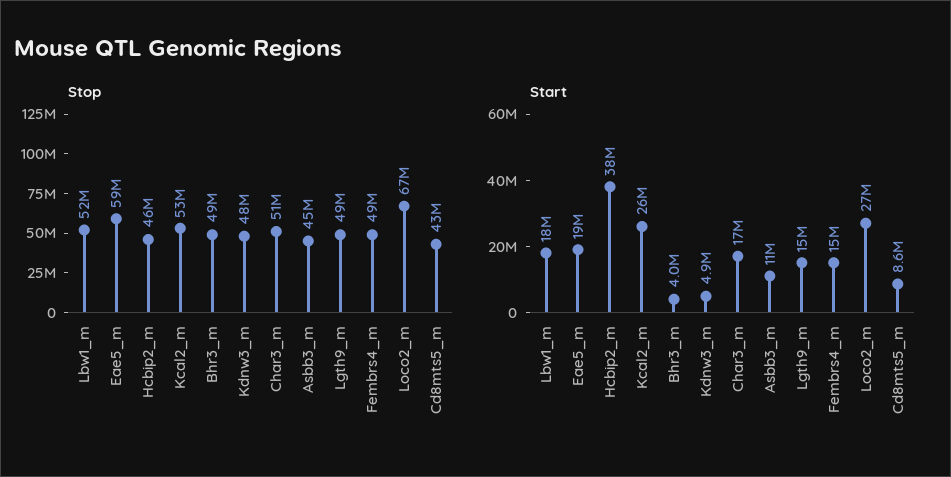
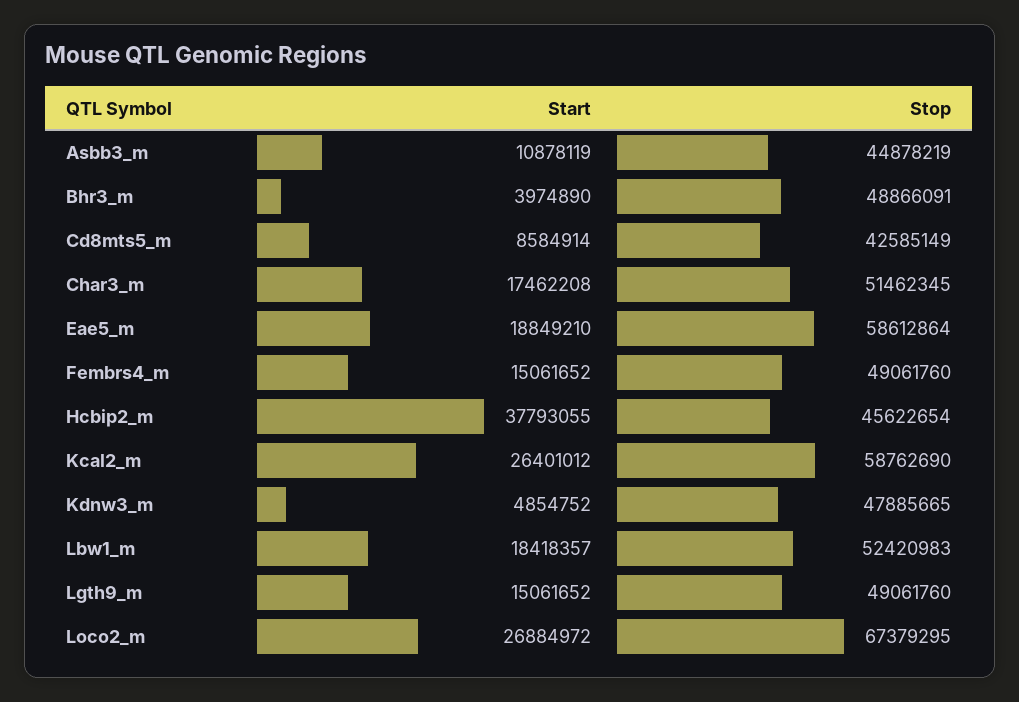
  {
    "Stop": {
      "Lbw1_m": 52420983,
      "Eae5_m": 58612864,
      "Hcbip2_m": 45622654,
-     "Kcal2_m": 53000000,
+     "Kcal2_m": 58762690,
      "Bhr3_m": 48866091,
      "Kdnw3_m": 47885665,
      "Char3_m": 51462345,
      "Asbb3_m": 44878219,
      "Lgth9_m": 49061760,
      "Fembrs4_m": 49061760,
      "Loco2_m": 67379295,
      "Cd8mts5_m": 42585149
    },
    "Start": {
      "Lbw1_m": 18418357,
      "Eae5_m": 18849210,
      "Hcbip2_m": 37793055,
      "Kcal2_m": 26401012,
      "Bhr3_m": 3974890,
      "Kdnw3_m": 4854752,
      "Char3_m": 17462208,
      "Asbb3_m": 10878119,
      "Lgth9_m": 15061652,
      "Fembrs4_m": 15061652,
      "Loco2_m": 26884972,
      "Cd8mts5_m": 8584914
    }
  }

